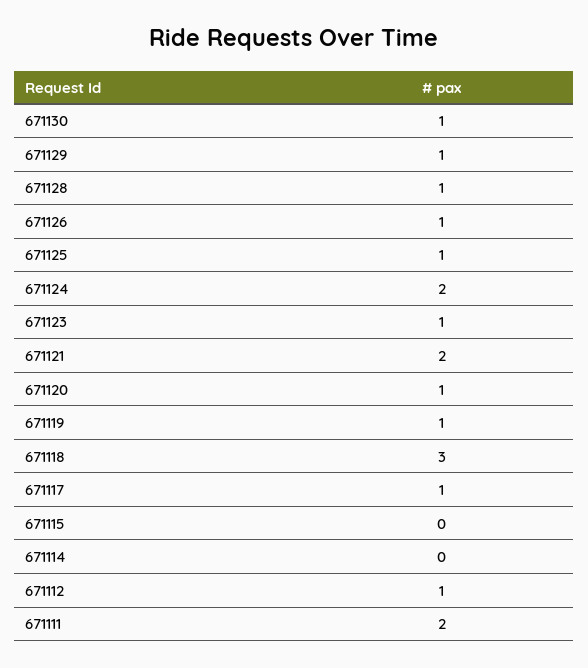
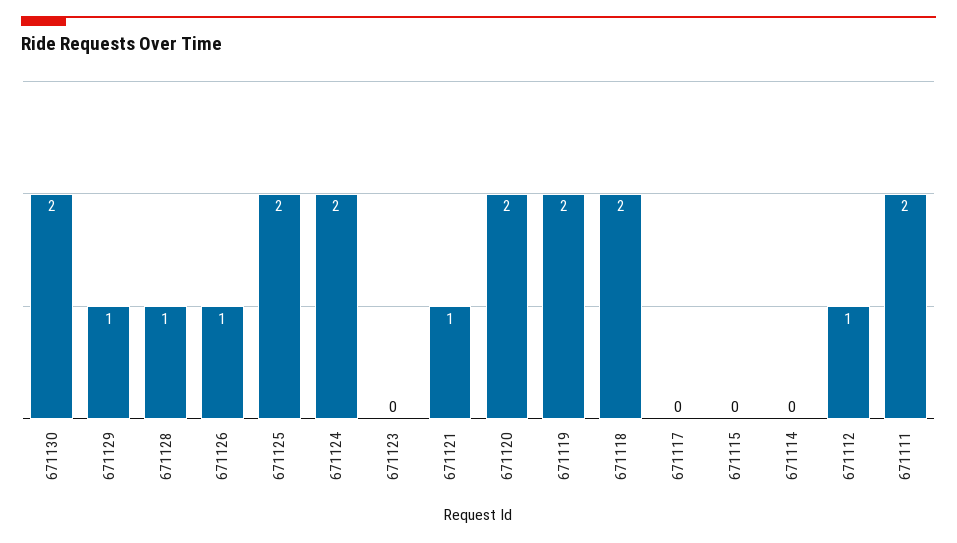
  {
-   "671130": 1,
+   "671130": 2,
    "671129": 1,
    "671128": 1,
    "671126": 1,
-   "671125": 1,
+   "671125": 2,
    "671124": 2,
-   "671123": 1,
+   "671123": 0,
-   "671121": 2,
+   "671121": 1,
-   "671120": 1,
+   "671120": 2,
-   "671119": 1,
+   "671119": 2,
-   "671118": 3,
+   "671118": 2,
-   "671117": 1,
+   "671117": 0,
    "671115": 0,
    "671114": 0,
    "671112": 1,
    "671111": 2
  }

